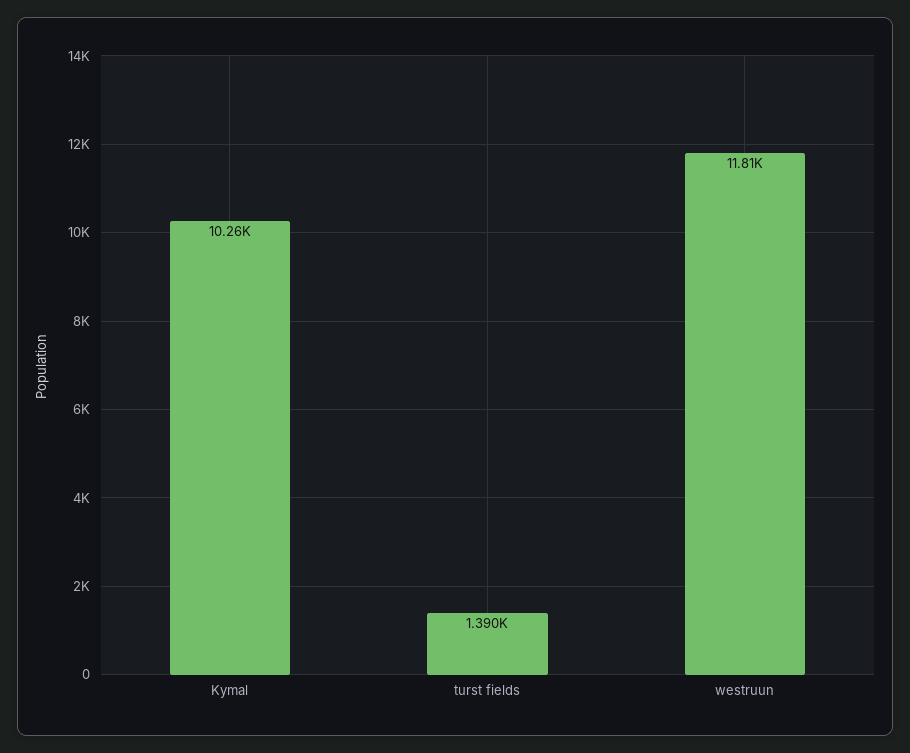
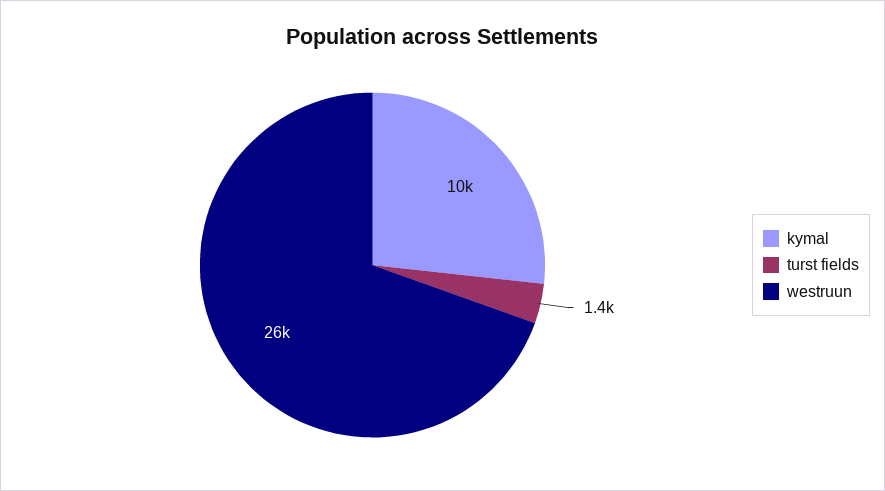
  {
    "Kymal": 10260,
    "turst fields": 1390,
-   "westruun": 11810
+   "westruun": 26000
  }

